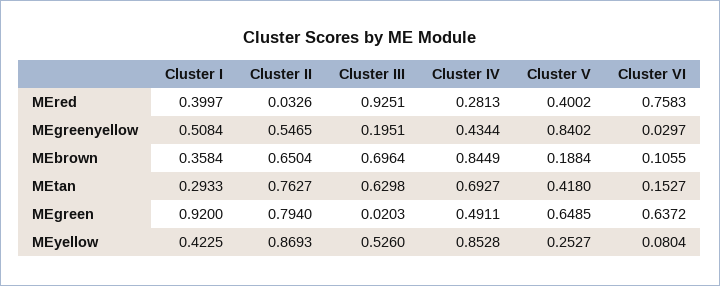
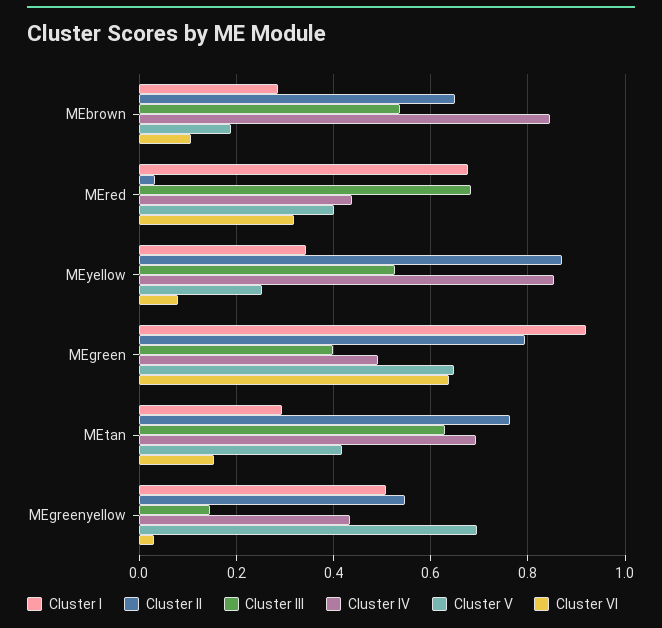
  {
    "Cluster I": {
-     "MEred": 0.3997,
+     "MEred": 0.68,
      "MEgreenyellow": 0.5084,
-     "MEbrown": 0.3584,
+     "MEbrown": 0.28,
      "MEtan": 0.2933,
      "MEgreen": 0.92,
-     "MEyellow": 0.4225
+     "MEyellow": 0.34
    },
    "Cluster II": {
      "MEred": 0.0326,
      "MEgreenyellow": 0.5465,
      "MEbrown": 0.6504,
      "MEtan": 0.7627,
      "MEgreen": 0.794,
      "MEyellow": 0.8693
    },
    "Cluster III": {
-     "MEred": 0.9251,
+     "MEred": 0.68,
-     "MEgreenyellow": 0.1951,
+     "MEgreenyellow": 0.14,
-     "MEbrown": 0.6964,
+     "MEbrown": 0.54,
      "MEtan": 0.6298,
-     "MEgreen": 0.0203,
+     "MEgreen": 0.4,
      "MEyellow": 0.526
    },
    "Cluster IV": {
-     "MEred": 0.2813,
+     "MEred": 0.44,
      "MEgreenyellow": 0.4344,
      "MEbrown": 0.8449,
      "MEtan": 0.6927,
      "MEgreen": 0.4911,
      "MEyellow": 0.8528
    },
    "Cluster V": {
      "MEred": 0.4002,
-     "MEgreenyellow": 0.8402,
+     "MEgreenyellow": 0.7,
      "MEbrown": 0.1884,
      "MEtan": 0.418,
      "MEgreen": 0.6485,
      "MEyellow": 0.2527
    },
    "Cluster VI": {
-     "MEred": 0.7583,
+     "MEred": 0.32,
      "MEgreenyellow": 0.0297,
      "MEbrown": 0.1055,
      "MEtan": 0.1527,
      "MEgreen": 0.6372,
      "MEyellow": 0.0804
    }
  }

